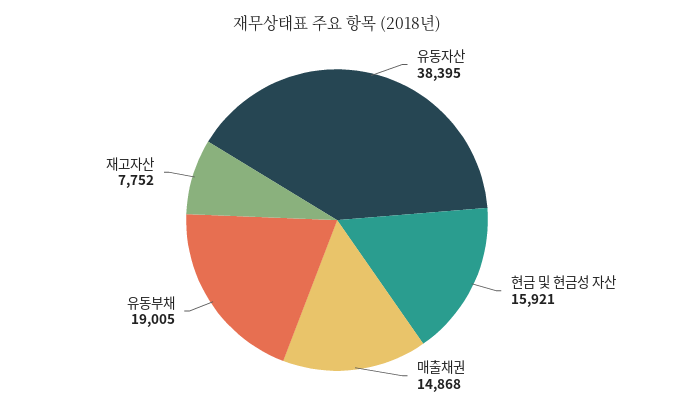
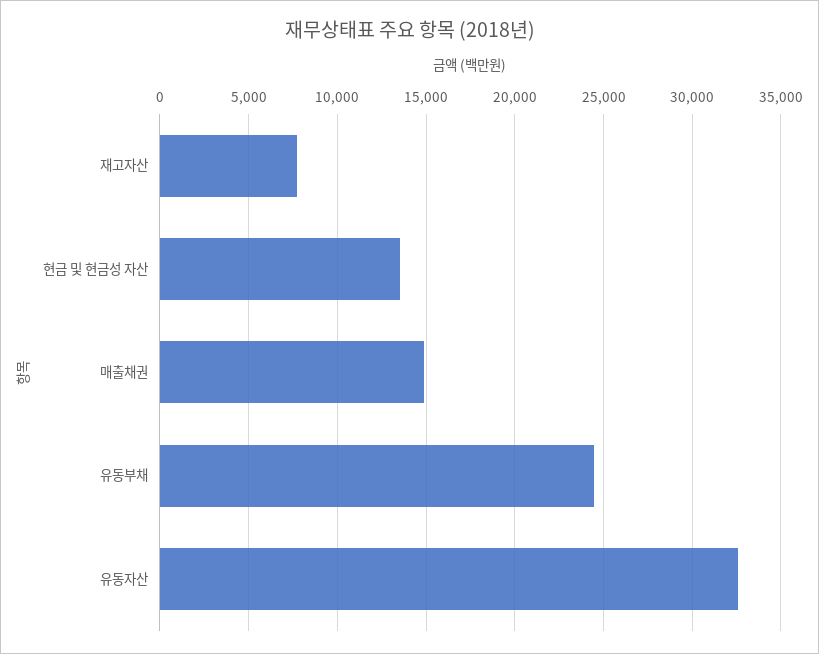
  {
-   "유동자산": 38395,
+   "유동자산": 32500,
-   "현금 및 현금성 자산": 15921,
+   "현금 및 현금성 자산": 13500,
    "매출채권": 14868,
-   "유동부채": 19005,
+   "유동부채": 24500,
    "재고자산": 7752
  }

